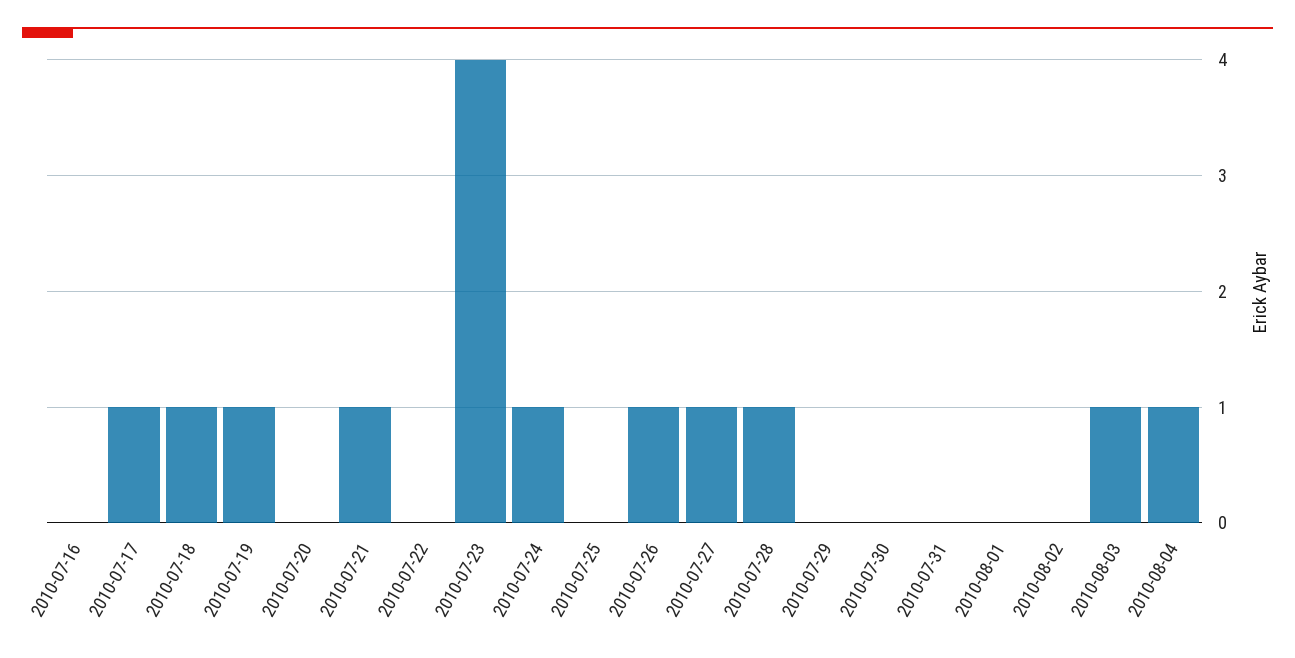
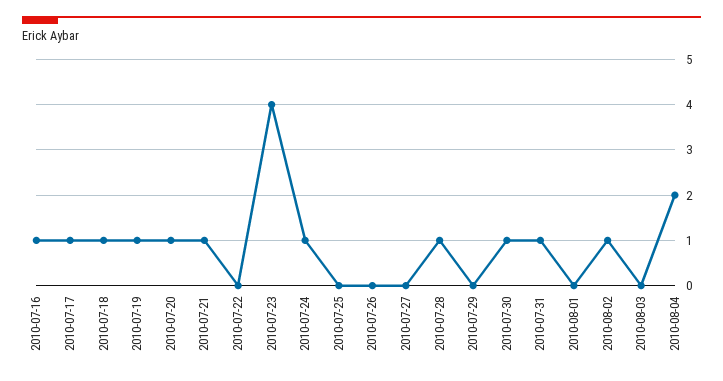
  {
-   "2010-07-16": 0,
+   "2010-07-16": 1,
    "2010-07-17": 1,
    "2010-07-18": 1,
    "2010-07-19": 1,
-   "2010-07-20": 0,
+   "2010-07-20": 1,
    "2010-07-21": 1,
    "2010-07-22": 0,
    "2010-07-23": 4,
    "2010-07-24": 1,
    "2010-07-25": 0,
-   "2010-07-26": 1,
+   "2010-07-26": 0,
-   "2010-07-27": 1,
+   "2010-07-27": 0,
    "2010-07-28": 1,
    "2010-07-29": 0,
-   "2010-07-30": 0,
+   "2010-07-30": 1,
-   "2010-07-31": 0,
+   "2010-07-31": 1,
    "2010-08-01": 0,
-   "2010-08-02": 0,
+   "2010-08-02": 1,
-   "2010-08-03": 1,
+   "2010-08-03": 0,
-   "2010-08-04": 1
+   "2010-08-04": 2
  }

